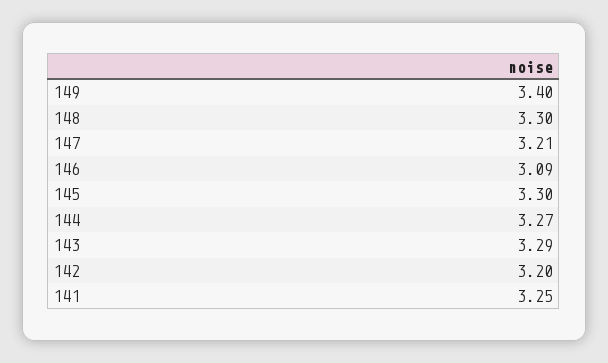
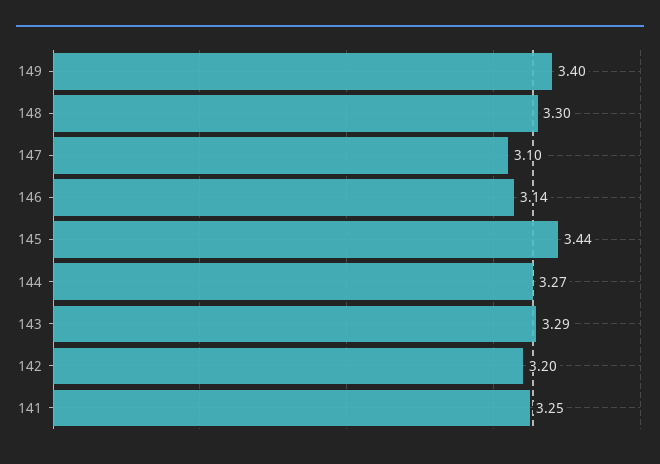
  {
    "149": 3.4,
    "148": 3.3,
-   "147": 3.21,
+   "147": 3.1,
-   "146": 3.09,
+   "146": 3.14,
-   "145": 3.3,
+   "145": 3.44,
    "144": 3.27,
    "143": 3.29,
    "142": 3.2,
    "141": 3.25
  }

